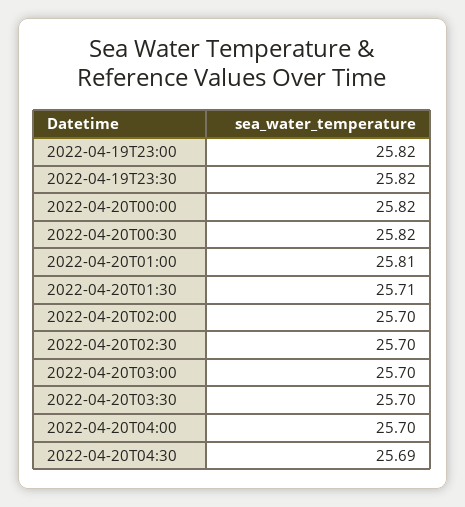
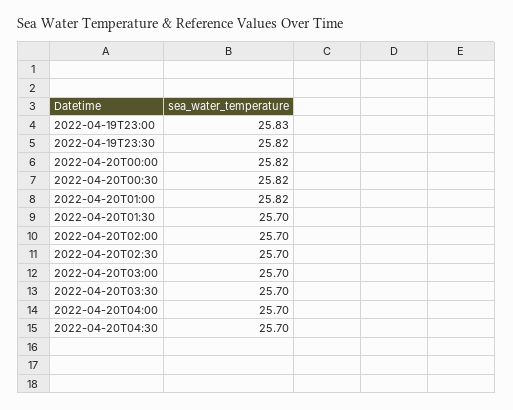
  {
-   "2022-04-19T23:00": 25.82,
+   "2022-04-19T23:00": 25.83,
    "2022-04-19T23:30": 25.82,
    "2022-04-20T00:00": 25.82,
    "2022-04-20T00:30": 25.82,
-   "2022-04-20T01:00": 25.81,
+   "2022-04-20T01:00": 25.82,
-   "2022-04-20T01:30": 25.71,
+   "2022-04-20T01:30": 25.7,
    "2022-04-20T02:00": 25.7,
    "2022-04-20T02:30": 25.7,
    "2022-04-20T03:00": 25.7,
    "2022-04-20T03:30": 25.7,
    "2022-04-20T04:00": 25.7,
-   "2022-04-20T04:30": 25.69
+   "2022-04-20T04:30": 25.7
  }

